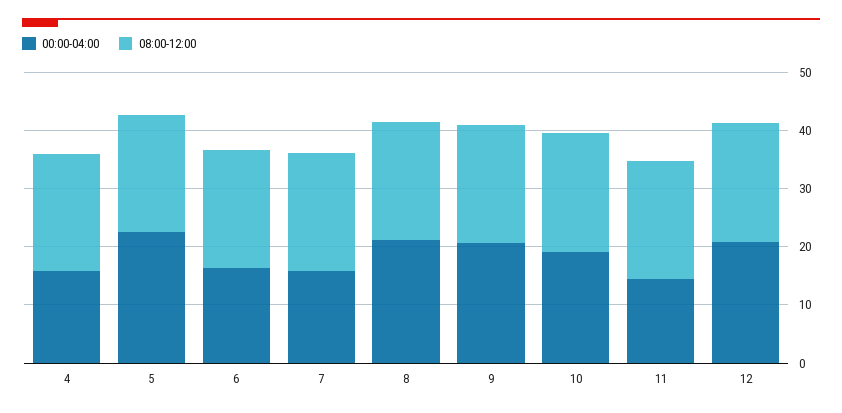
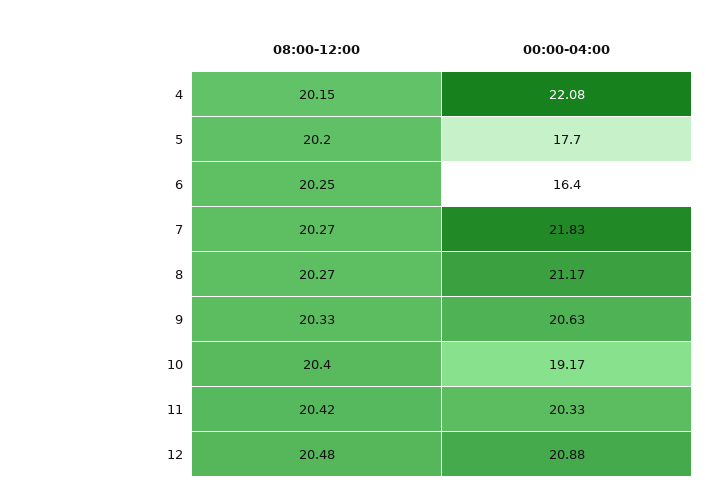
  {
    "00:00-04:00": {
-     "4": 16,
+     "4": 22.08,
-     "5": 22,
+     "5": 17.7,
      "6": 16.4,
-     "7": 16,
+     "7": 21.83,
      "8": 21.17,
      "9": 20.63,
      "10": 19.17,
-     "11": 14,
+     "11": 20.33,
      "12": 20.88
    },
    "08:00-12:00": {
      "4": 20.15,
      "5": 20.2,
      "6": 20.25,
      "7": 20.27,
      "8": 20.27,
      "9": 20.33,
      "10": 20.4,
      "11": 20.42,
      "12": 20.48
    }
  }

